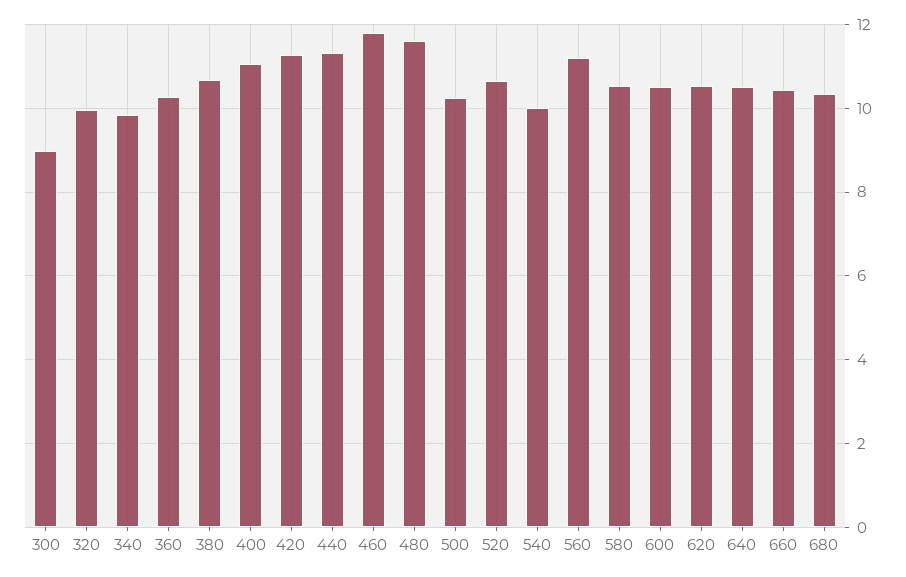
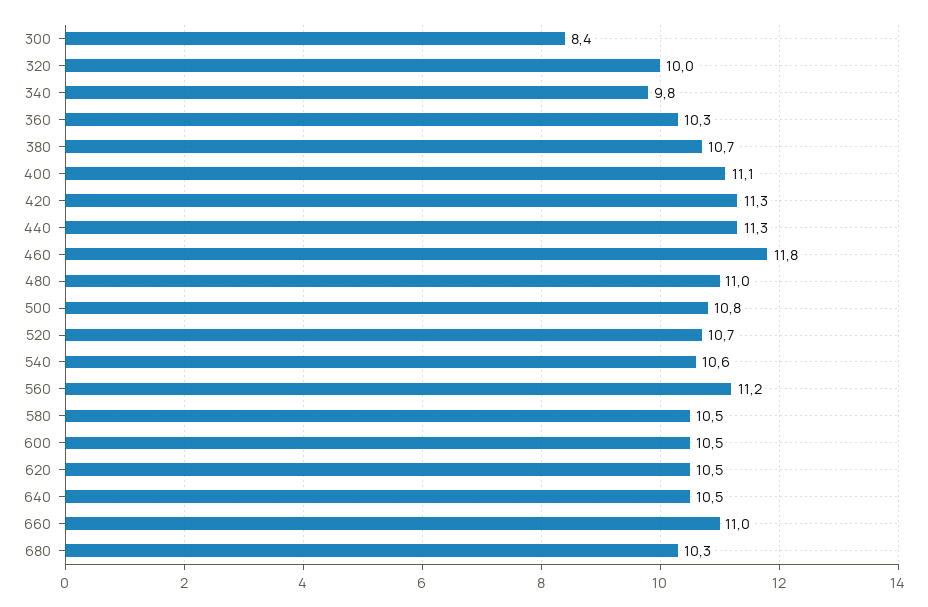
  {
-   "300": 9,
+   "300": 8.4,
    "320": 10,
    "340": 9.8,
    "360": 10.3,
    "380": 10.7,
    "400": 11.1,
    "420": 11.3,
    "440": 11.3,
    "460": 11.8,
-   "480": 11.6,
+   "480": 11,
-   "500": 10.2,
+   "500": 10.8,
    "520": 10.7,
-   "540": 10,
+   "540": 10.6,
    "560": 11.2,
    "580": 10.5,
    "600": 10.5,
    "620": 10.5,
    "640": 10.5,
-   "660": 10.4,
+   "660": 11,
    "680": 10.3
  }

